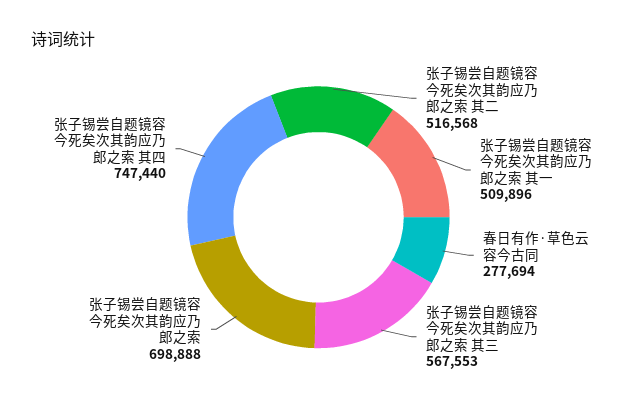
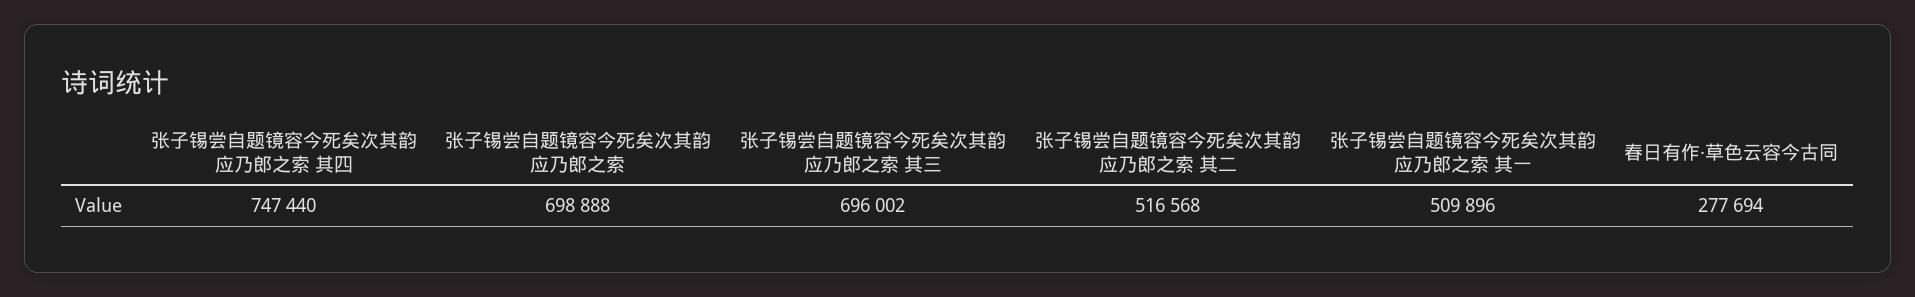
  {
    "张子锡尝自题镜容今死矣次其韵应乃郎之索 其二": 516568,
    "张子锡尝自题镜容今死矣次其韵应乃郎之索 其一": 509896,
    "春日有作·草色云容今古同": 277694,
-   "张子锡尝自题镜容今死矣次其韵应乃郎之索 其三": 567553,
+   "张子锡尝自题镜容今死矣次其韵应乃郎之索 其三": 696002,
    "张子锡尝自题镜容今死矣次其韵应乃郎之索": 698888,
    "张子锡尝自题镜容今死矣次其韵应乃郎之索 其四": 747440
  }

